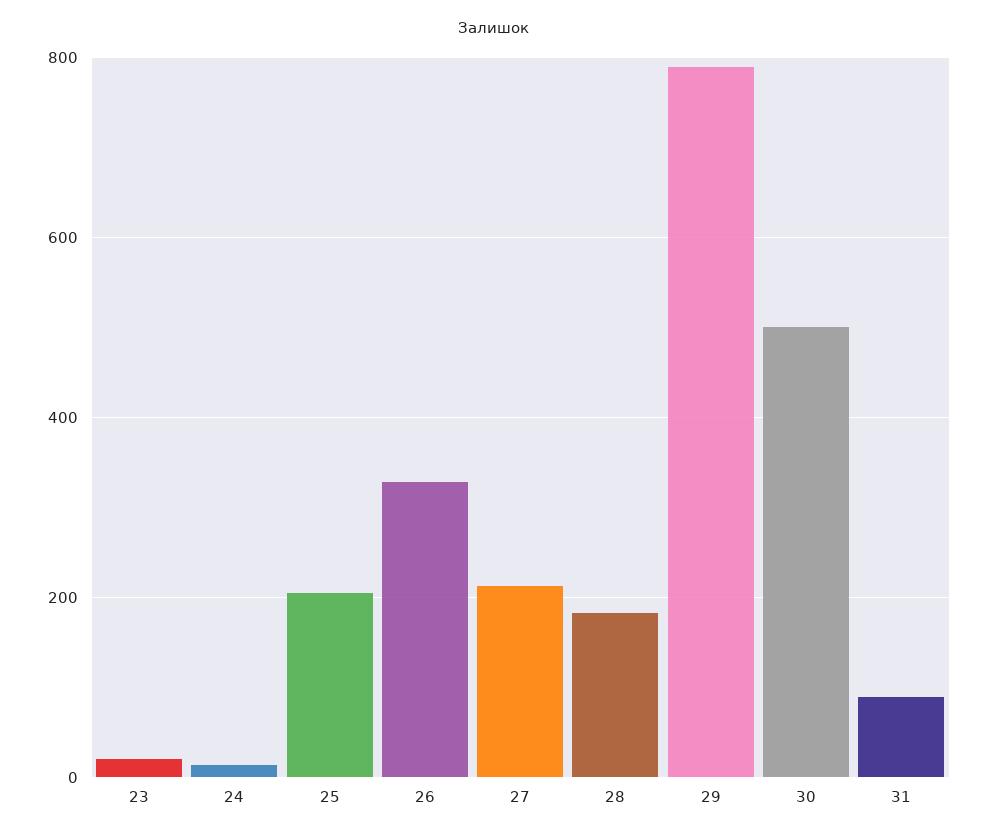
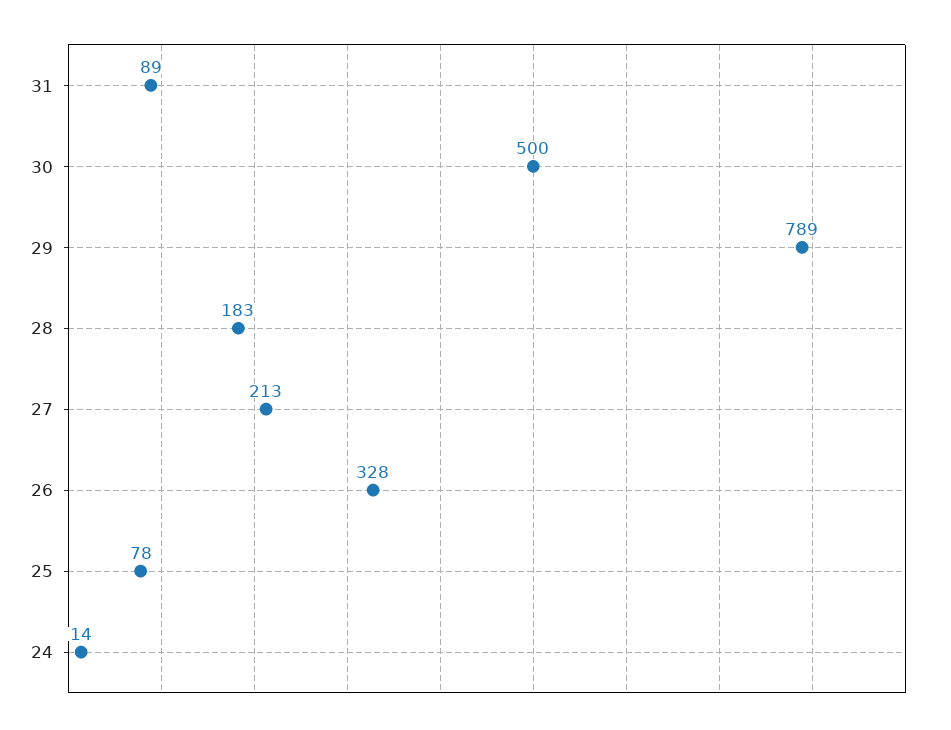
  {
-   "23": 20,
    "24": 14,
-   "25": 200,
+   "25": 78,
    "26": 328,
    "27": 213,
    "28": 183,
    "29": 789,
    "30": 500,
    "31": 89
  }

